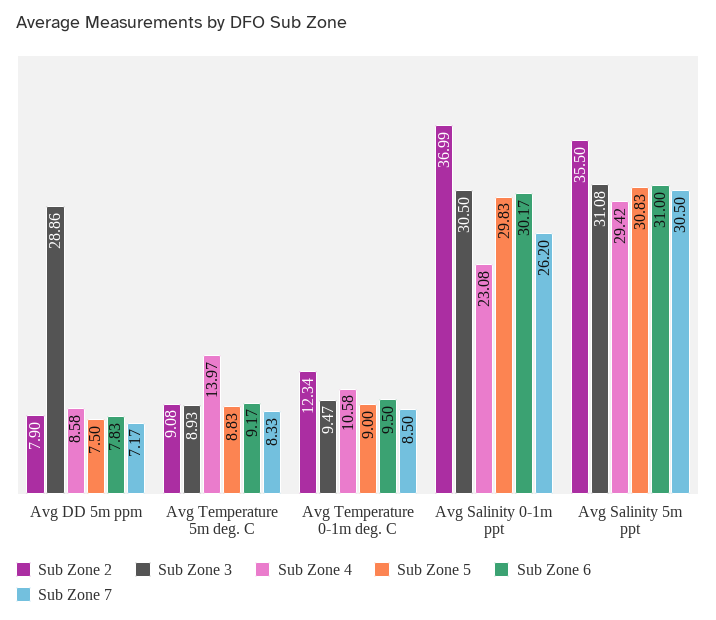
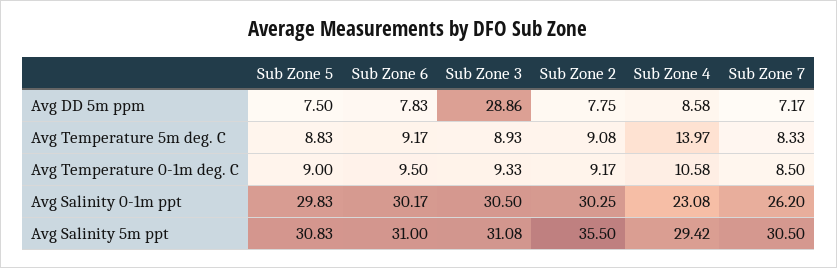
  {
    "Sub Zone 2": {
-     "Avg DD 5m ppm": 7.9,
+     "Avg DD 5m ppm": 7.75,
      "Avg Temperature 5m deg. C": 9.08,
-     "Avg Temperature 0-1m deg. C": 12.34,
+     "Avg Temperature 0-1m deg. C": 9.17,
-     "Avg Salinity 0-1m ppt": 36.99,
+     "Avg Salinity 0-1m ppt": 30.25,
      "Avg Salinity 5m ppt": 35.5
    },
    "Sub Zone 3": {
      "Avg DD 5m ppm": 28.86,
      "Avg Temperature 5m deg. C": 8.93,
-     "Avg Temperature 0-1m deg. C": 9.47,
+     "Avg Temperature 0-1m deg. C": 9.33,
      "Avg Salinity 0-1m ppt": 30.5,
      "Avg Salinity 5m ppt": 31.08
    },
    "Sub Zone 4": {
      "Avg DD 5m ppm": 8.58,
      "Avg Temperature 5m deg. C": 13.97,
      "Avg Temperature 0-1m deg. C": 10.58,
      "Avg Salinity 0-1m ppt": 23.08,
      "Avg Salinity 5m ppt": 29.42
    },
    "Sub Zone 5": {
      "Avg DD 5m ppm": 7.5,
      "Avg Temperature 5m deg. C": 8.83,
      "Avg Temperature 0-1m deg. C": 9,
      "Avg Salinity 0-1m ppt": 29.83,
      "Avg Salinity 5m ppt": 30.83
    },
    "Sub Zone 6": {
      "Avg DD 5m ppm": 7.83,
      "Avg Temperature 5m deg. C": 9.17,
      "Avg Temperature 0-1m deg. C": 9.5,
      "Avg Salinity 0-1m ppt": 30.17,
      "Avg Salinity 5m ppt": 31
    },
    "Sub Zone 7": {
      "Avg DD 5m ppm": 7.17,
      "Avg Temperature 5m deg. C": 8.33,
      "Avg Temperature 0-1m deg. C": 8.5,
      "Avg Salinity 0-1m ppt": 26.2,
      "Avg Salinity 5m ppt": 30.5
    }
  }

